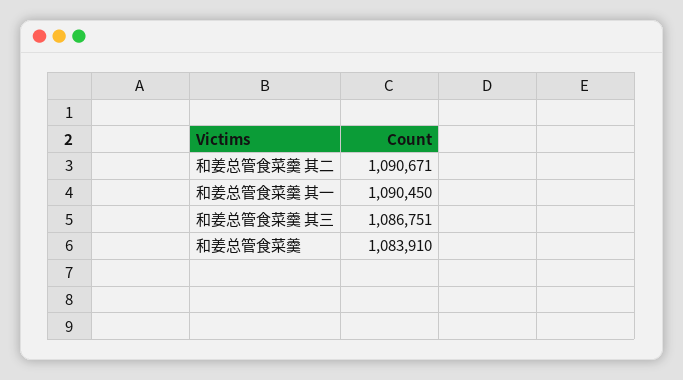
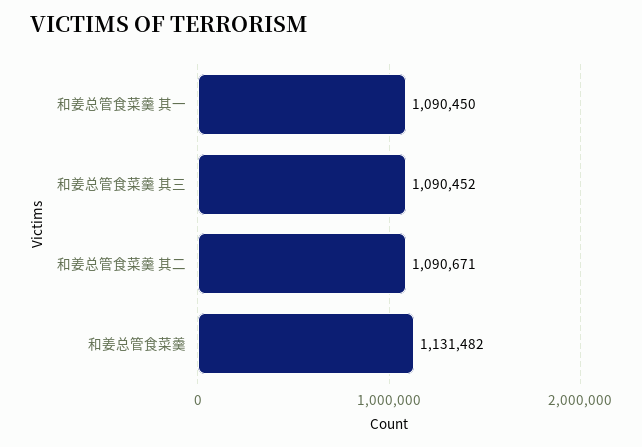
  {
    "和姜总管食菜羹 其二": 1090671,
    "和姜总管食菜羹 其一": 1090450,
-   "和姜总管食菜羹 其三": 1086751,
+   "和姜总管食菜羹 其三": 1090452,
-   "和姜总管食菜羹": 1083910
+   "和姜总管食菜羹": 1131482
  }

